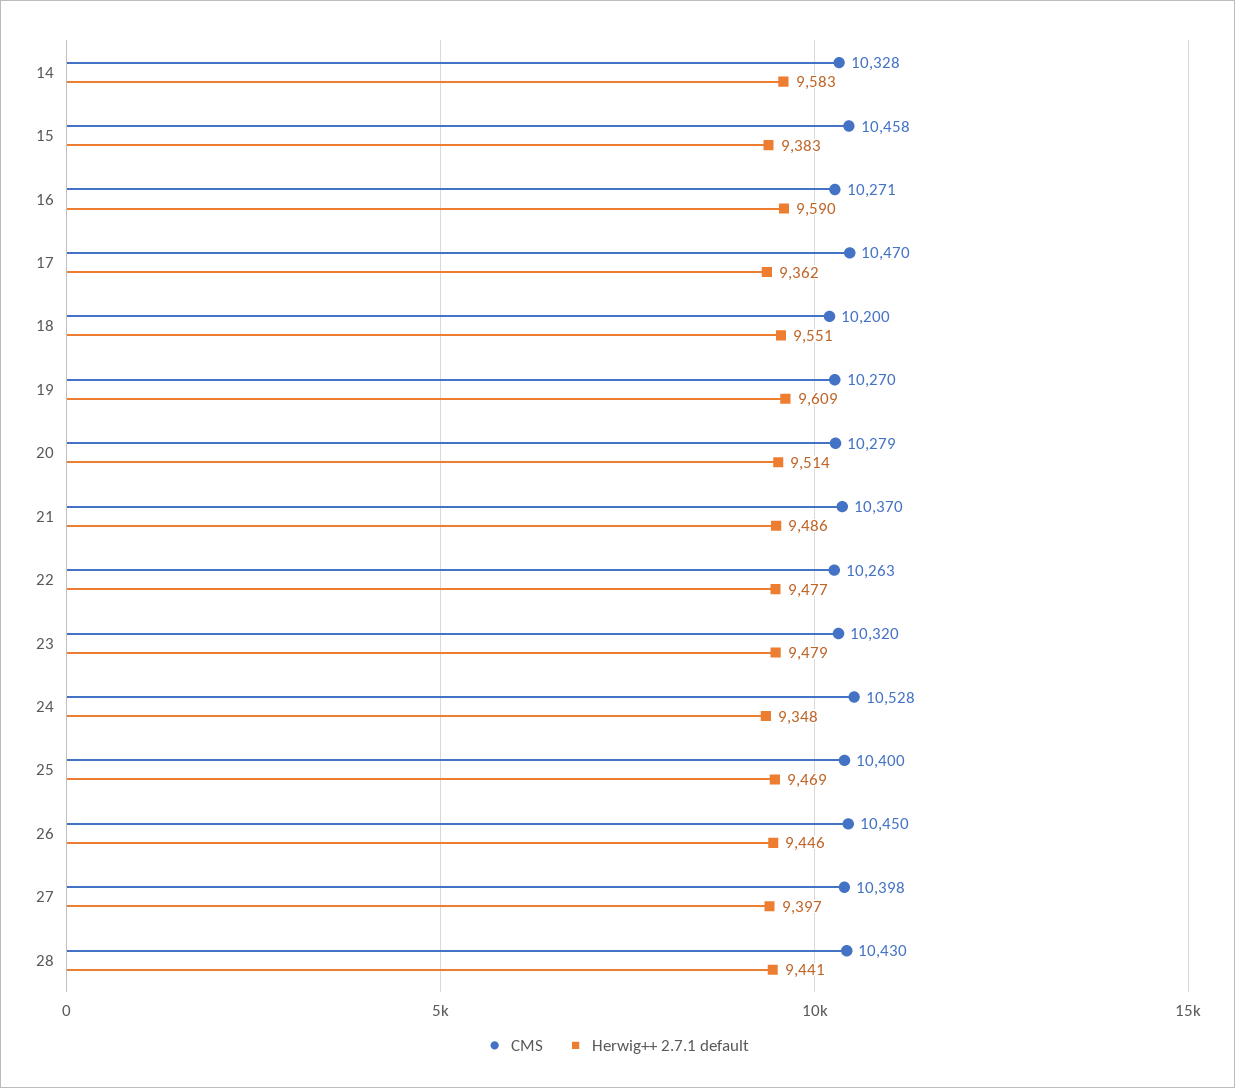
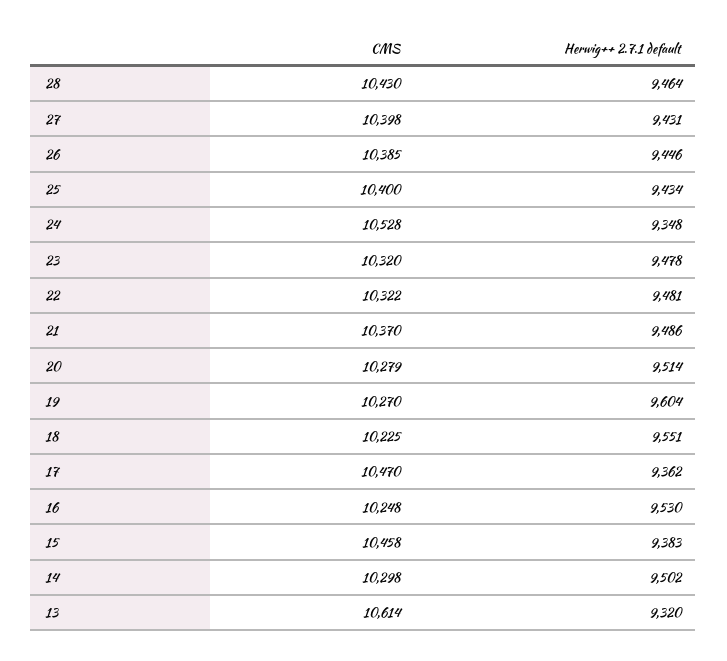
  {
    "CMS": {
-     "14": 10328,
+     "14": 10298,
      "15": 10458,
-     "16": 10271,
+     "16": 10248,
      "17": 10470,
-     "18": 10200,
+     "18": 10225,
      "19": 10270,
      "20": 10279,
      "21": 10370,
-     "22": 10263,
+     "22": 10322,
      "23": 10320,
      "24": 10528,
      "25": 10400,
-     "26": 10450,
+     "26": 10385,
      "27": 10398,
-     "28": 10430
+     "28": 10430,
+     "13": 10614
    },
    "Herwig++ 2.7.1 default": {
-     "14": 9583,
+     "14": 9502,
      "15": 9383,
-     "16": 9590,
+     "16": 9530,
      "17": 9362,
      "18": 9551,
-     "19": 9609,
+     "19": 9604,
      "20": 9514,
      "21": 9486,
-     "22": 9477,
+     "22": 9481,
-     "23": 9479,
+     "23": 9478,
      "24": 9348,
-     "25": 9469,
+     "25": 9434,
      "26": 9446,
-     "27": 9397,
+     "27": 9431,
-     "28": 9441
+     "28": 9464,
+     "13": 9320
    }
  }

